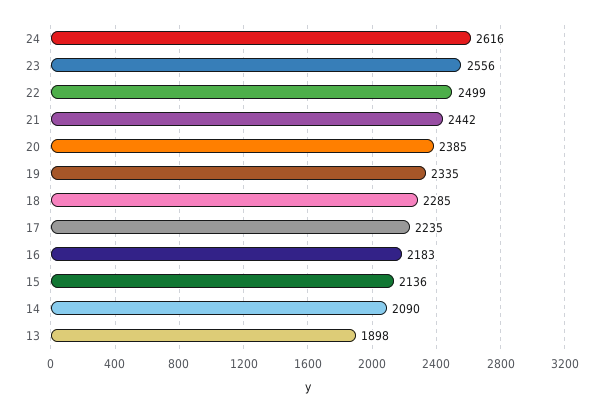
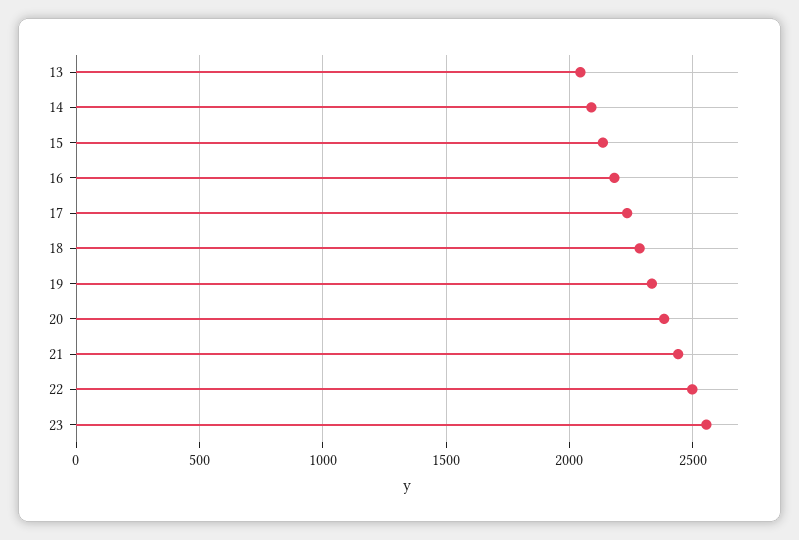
  {
-   "24": 2616,
    "23": 2556,
    "22": 2499,
    "21": 2442,
    "20": 2385,
    "19": 2335,
    "18": 2285,
    "17": 2235,
    "16": 2183,
    "15": 2136,
    "14": 2090,
-   "13": 1898
+   "13": 2050
  }

